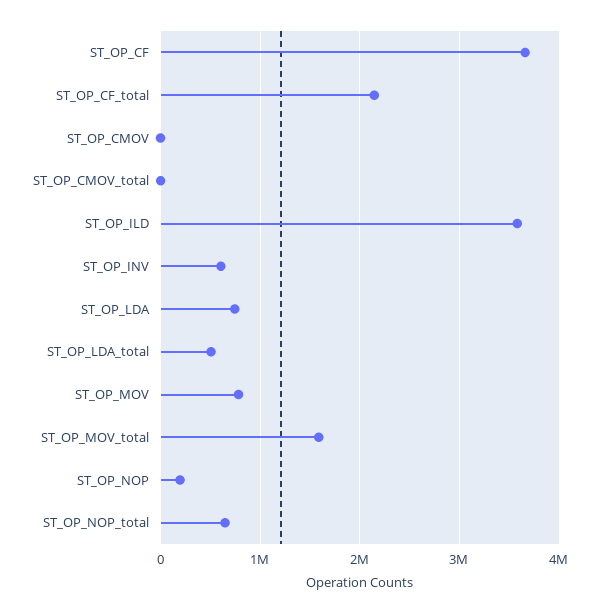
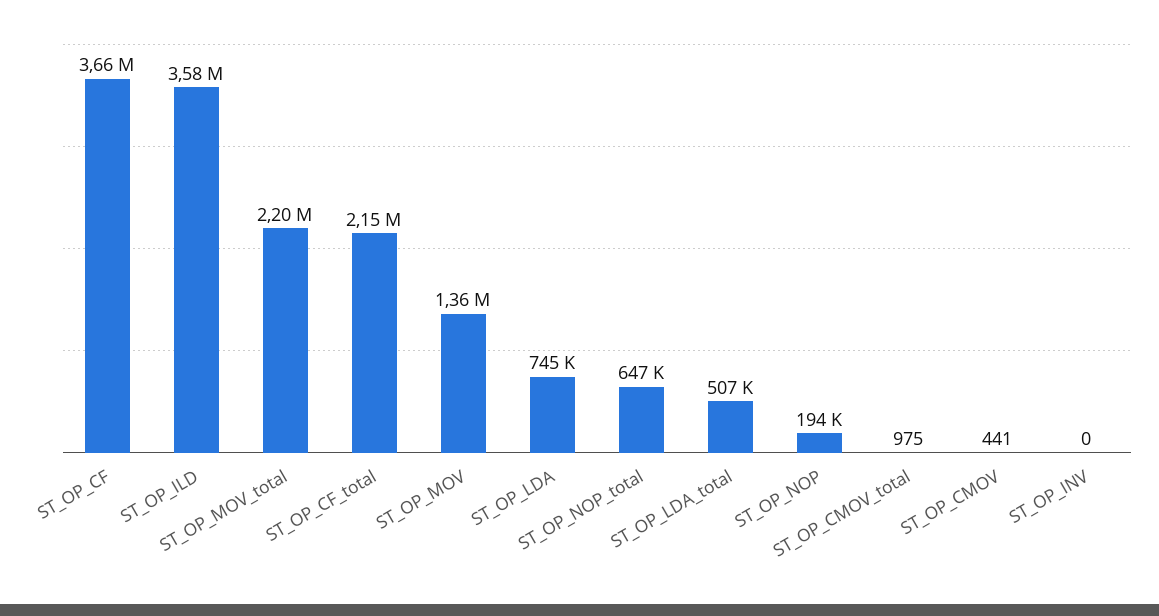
  {
    "ST_OP_CF": 3660000,
    "ST_OP_CF_total": 2150000,
    "ST_OP_CMOV": 441,
    "ST_OP_CMOV_total": 975,
    "ST_OP_ILD": 3580000,
-   "ST_OP_INV": 600000,
+   "ST_OP_INV": 0,
    "ST_OP_LDA": 745000,
    "ST_OP_LDA_total": 507000,
-   "ST_OP_MOV": 800000,
+   "ST_OP_MOV": 1360000,
-   "ST_OP_MOV_total": 1600000,
+   "ST_OP_MOV_total": 2200000,
    "ST_OP_NOP": 194000,
    "ST_OP_NOP_total": 647000
  }

